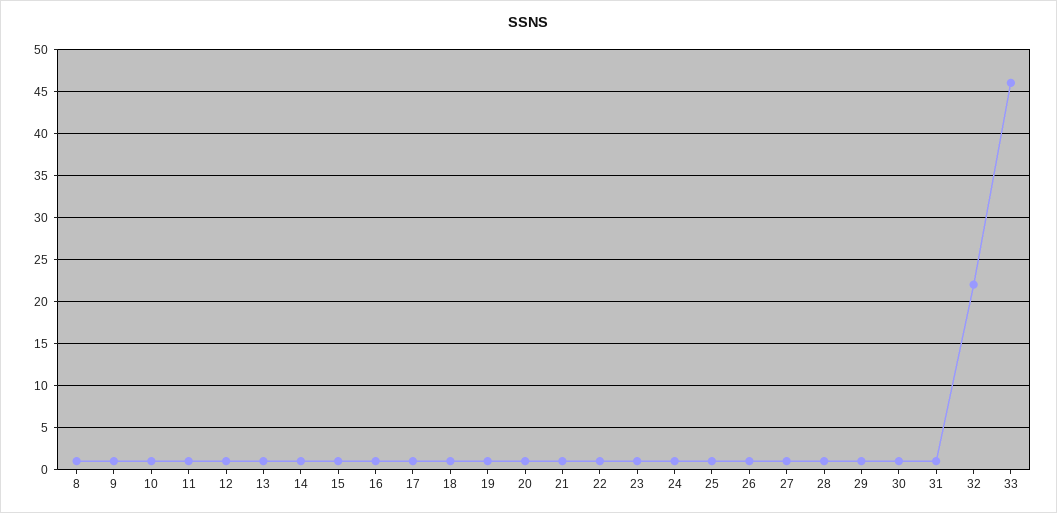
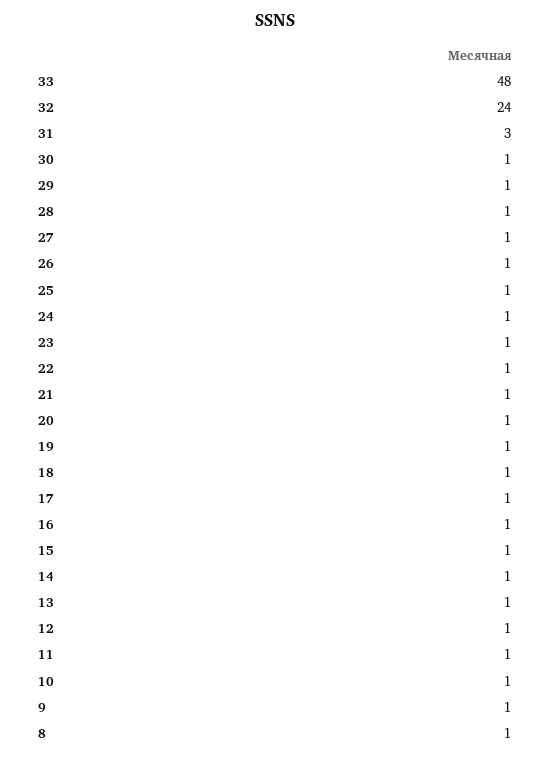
  {
    "8": 1,
    "9": 1,
    "10": 1,
    "11": 1,
    "12": 1,
    "13": 1,
    "14": 1,
    "15": 1,
    "16": 1,
    "17": 1,
    "18": 1,
    "19": 1,
    "20": 1,
    "21": 1,
    "22": 1,
    "23": 1,
    "24": 1,
    "25": 1,
    "26": 1,
    "27": 1,
    "28": 1,
    "29": 1,
    "30": 1,
-   "31": 1,
+   "31": 3,
-   "32": 22,
+   "32": 24,
-   "33": 46
+   "33": 48
  }

